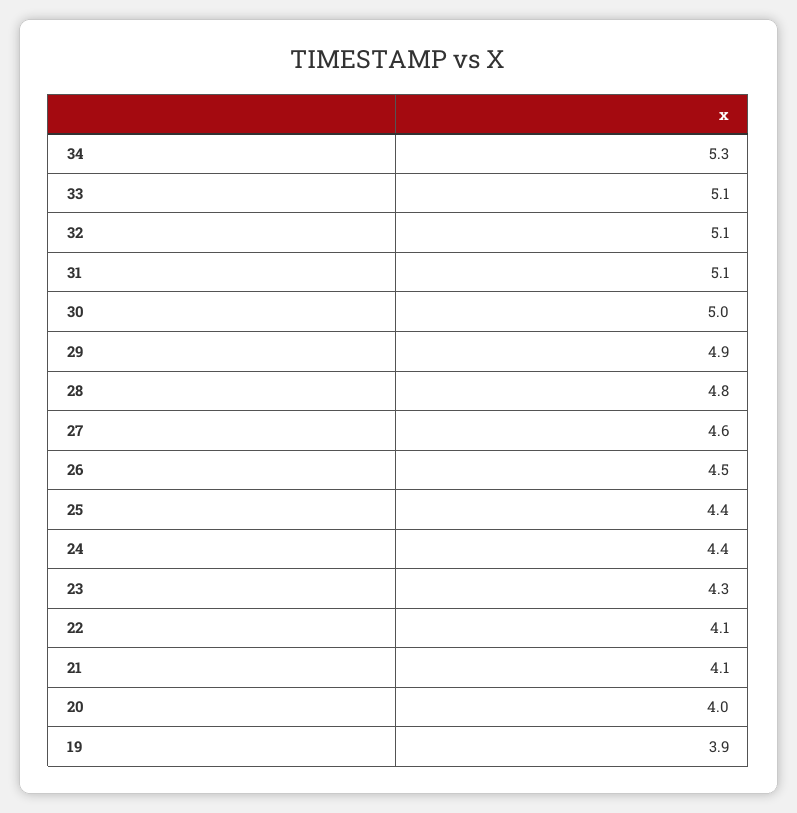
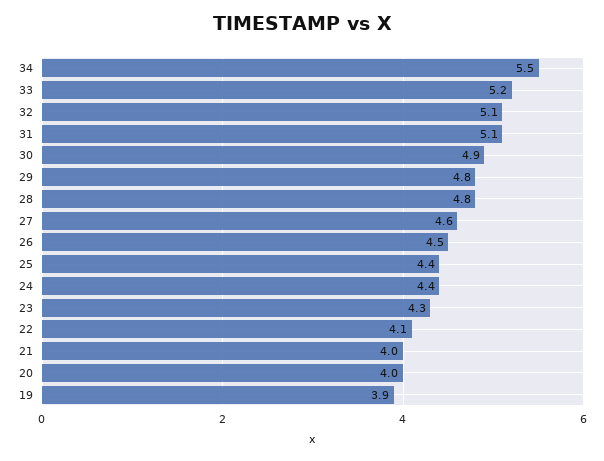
  {
-   "34": 5.3,
+   "34": 5.5,
-   "33": 5.1,
+   "33": 5.2,
    "32": 5.1,
    "31": 5.1,
-   "30": 5,
+   "30": 4.9,
-   "29": 4.9,
+   "29": 4.8,
    "28": 4.8,
    "27": 4.6,
    "26": 4.5,
    "25": 4.4,
    "24": 4.4,
    "23": 4.3,
    "22": 4.1,
-   "21": 4.1,
+   "21": 4,
    "20": 4,
    "19": 3.9
  }

